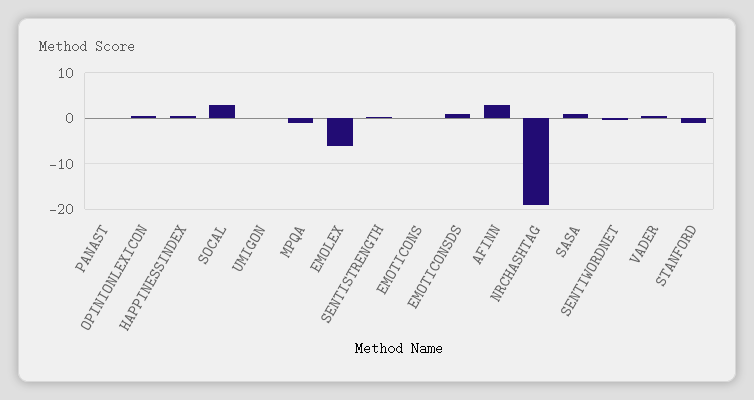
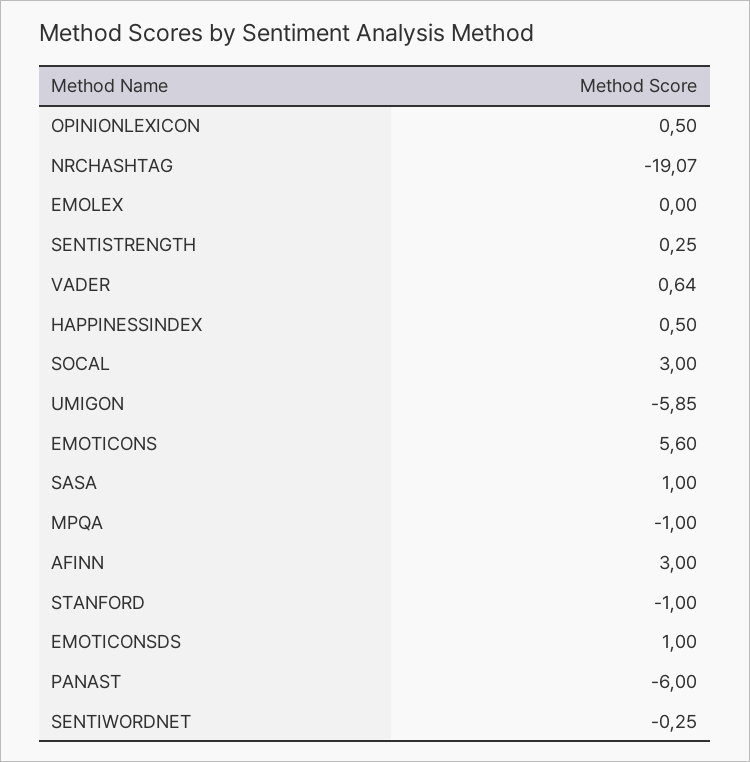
  {
-   "PANAST": 0,
+   "PANAST": -6,
    "OPINIONLEXICON": 0.5,
    "HAPPINESSINDEX": 0.5,
    "SOCAL": 3,
-   "UMIGON": 0,
+   "UMIGON": -5.85,
    "MPQA": -1,
-   "EMOLEX": -6,
+   "EMOLEX": 0,
    "SENTISTRENGTH": 0.25,
-   "EMOTICONS": 0,
+   "EMOTICONS": 5.6,
    "EMOTICONSDS": 1,
    "AFINN": 3,
    "NRCHASHTAG": -19.07,
    "SASA": 1,
    "SENTIWORDNET": -0.25,
    "VADER": 0.64,
    "STANFORD": -1
  }

